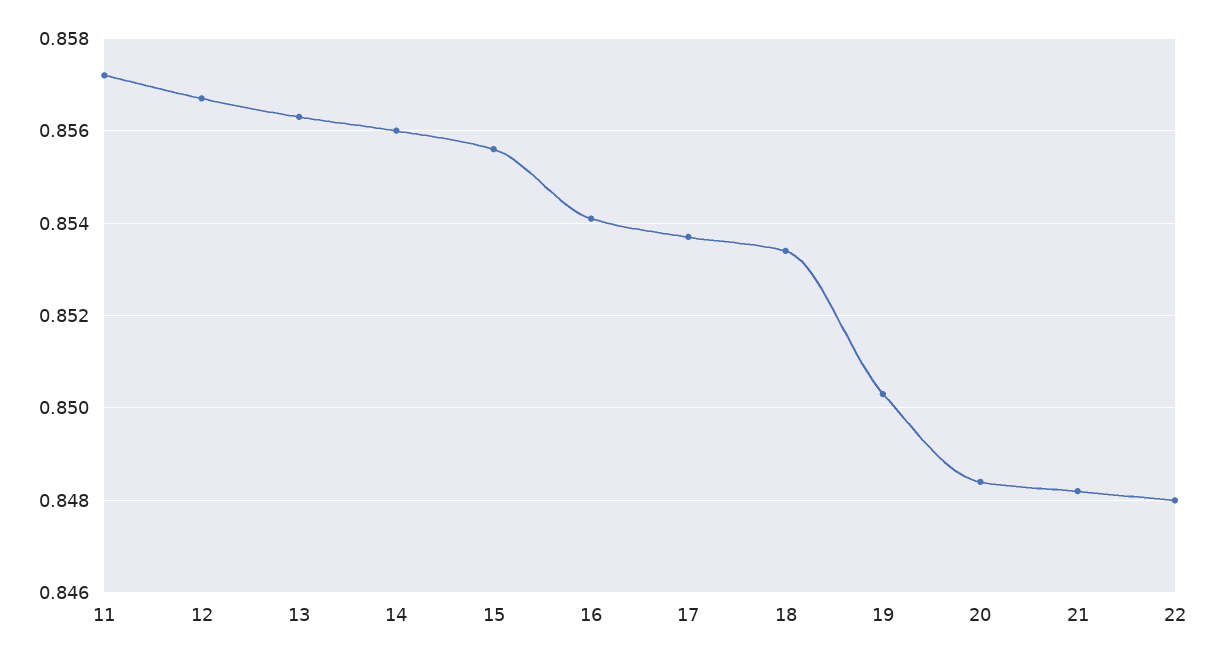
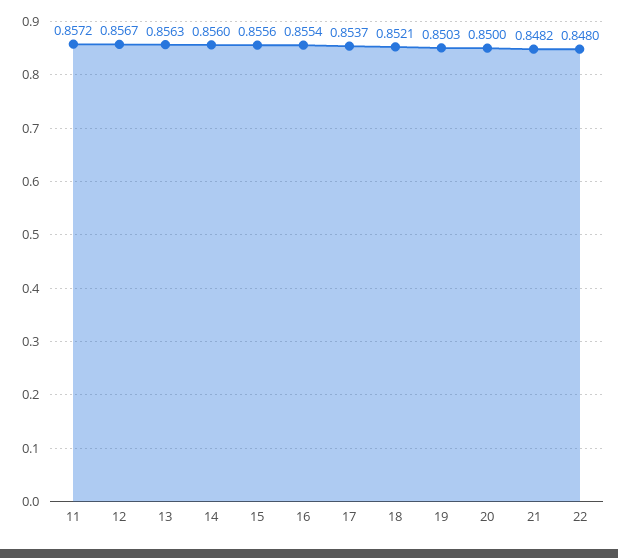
  {
    "11": 0.8572,
    "12": 0.8567,
    "13": 0.8563,
    "14": 0.856,
    "15": 0.8556,
-   "16": 0.854,
+   "16": 0.8554,
    "17": 0.8537,
-   "18": 0.8535,
+   "18": 0.8521,
    "19": 0.8503,
-   "20": 0.8485,
+   "20": 0.85,
    "21": 0.8482,
    "22": 0.848
  }

